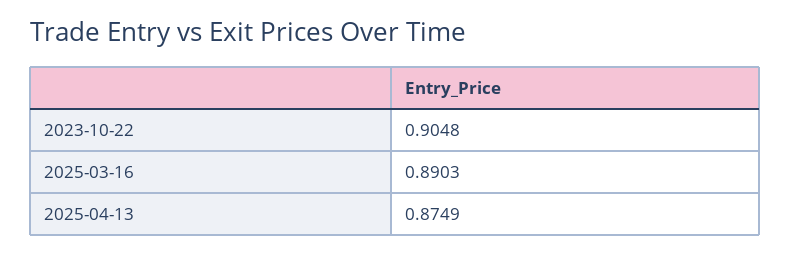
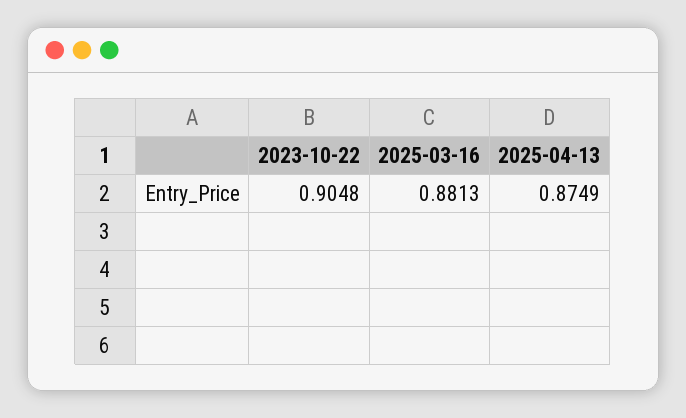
  {
    "2023-10-22": 0.9048,
-   "2025-03-16": 0.8903,
+   "2025-03-16": 0.8813,
    "2025-04-13": 0.8749
  }

